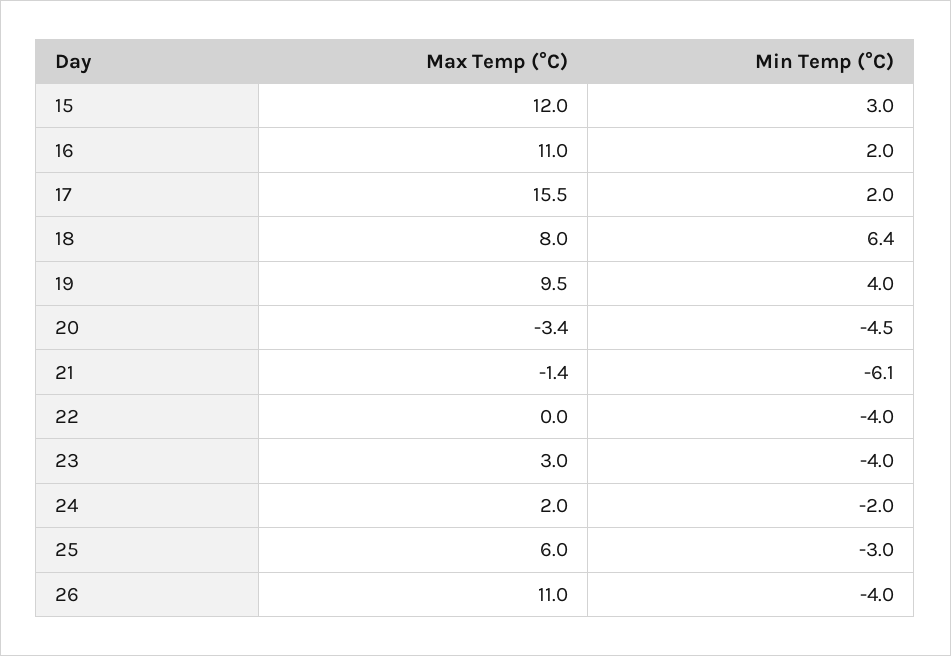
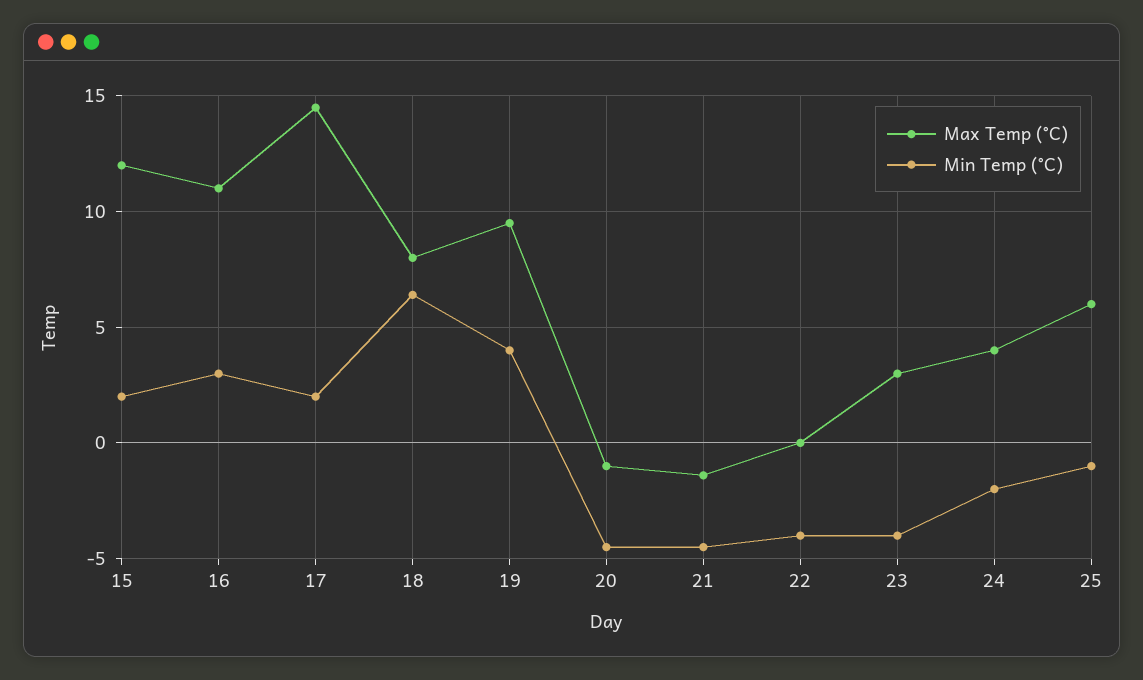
  {
    "Max Temp (°C)": {
      "15": 12,
      "16": 11,
-     "17": 15.5,
+     "17": 14.5,
      "18": 8,
      "19": 9.5,
-     "20": -3.4,
+     "20": -1,
      "21": -1.4,
      "22": 0,
      "23": 3,
-     "24": 2,
+     "24": 4,
-     "25": 6,
+     "25": 6
-     "26": 11
    },
    "Min Temp (°C)": {
-     "15": 3,
+     "15": 2,
-     "16": 2,
+     "16": 3,
      "17": 2,
      "18": 6.4,
      "19": 4,
      "20": -4.5,
-     "21": -6.1,
+     "21": -4.5,
      "22": -4,
      "23": -4,
      "24": -2,
-     "25": -3,
+     "25": -1
-     "26": -4
    }
  }

